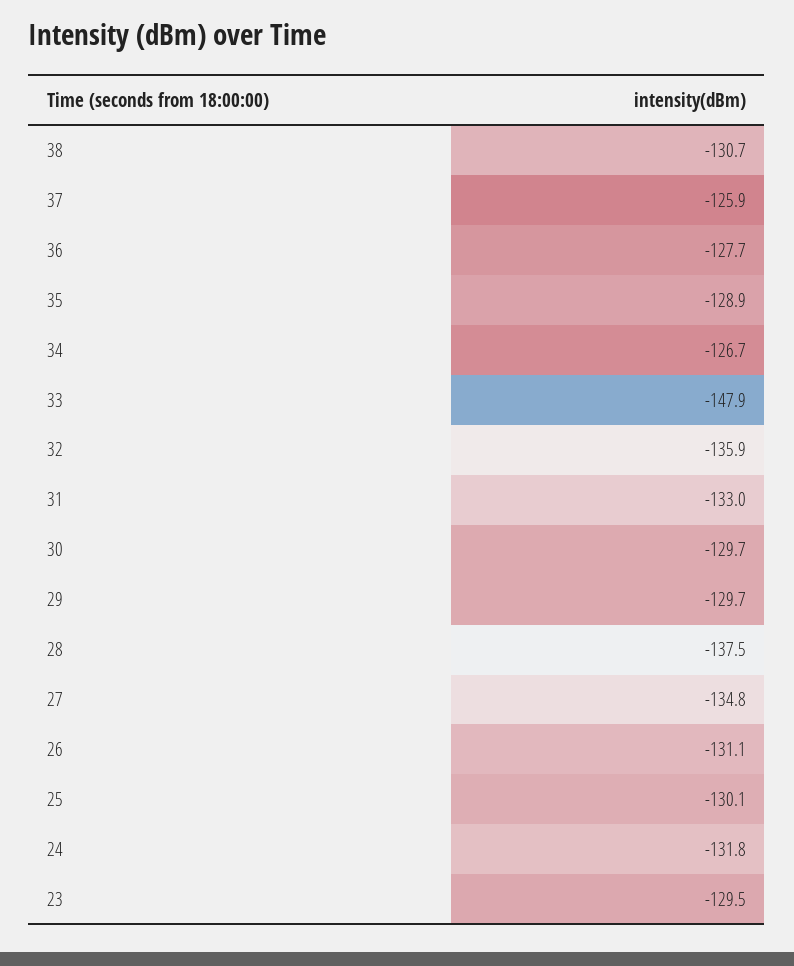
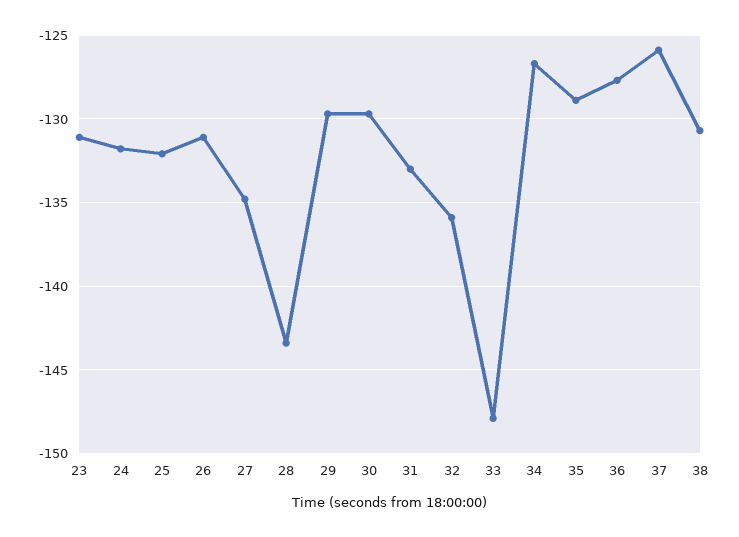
  {
    "38": -130.7,
    "37": -125.9,
    "36": -127.7,
    "35": -128.9,
    "34": -126.7,
    "33": -147.9,
    "32": -135.9,
    "31": -133,
    "30": -129.7,
    "29": -129.7,
-   "28": -137.5,
+   "28": -143.5,
    "27": -134.8,
    "26": -131.1,
-   "25": -130.1,
+   "25": -132,
    "24": -131.8,
-   "23": -129.5
+   "23": -131
  }

